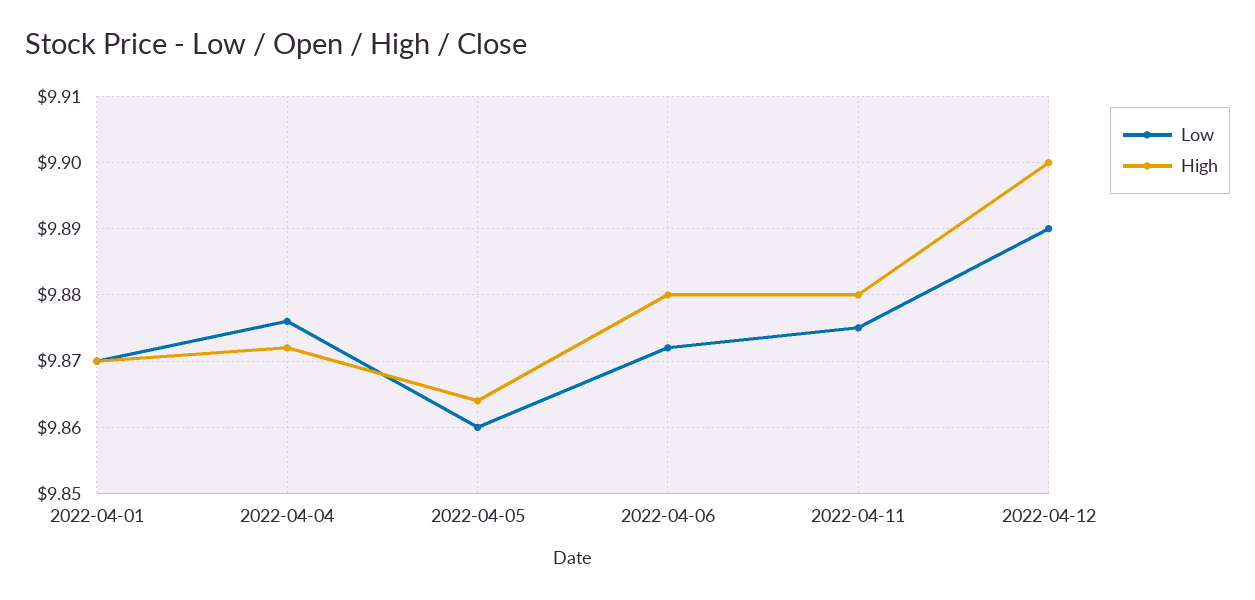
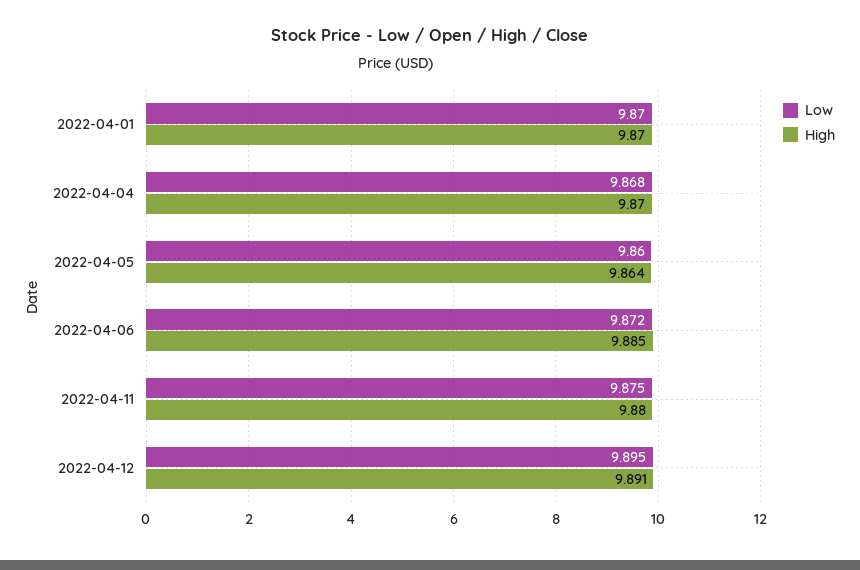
  {
    "Low": {
      "2022-04-01": 9.87,
-     "2022-04-04": 9.876,
+     "2022-04-04": 9.868,
      "2022-04-05": 9.86,
      "2022-04-06": 9.872,
      "2022-04-11": 9.875,
-     "2022-04-12": 9.89
+     "2022-04-12": 9.895
    },
    "High": {
      "2022-04-01": 9.87,
-     "2022-04-04": 9.872,
+     "2022-04-04": 9.87,
      "2022-04-05": 9.864,
-     "2022-04-06": 9.88,
+     "2022-04-06": 9.885,
      "2022-04-11": 9.88,
-     "2022-04-12": 9.9
+     "2022-04-12": 9.891
    }
  }

